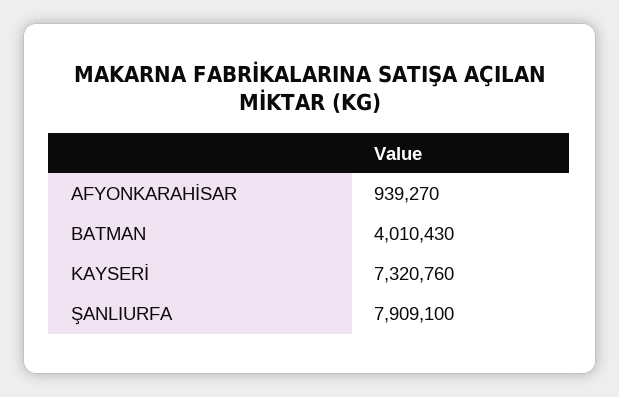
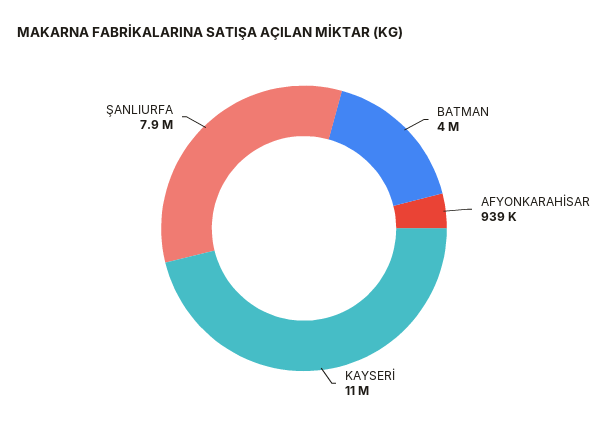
  {
    "AFYONKARAHİSAR": 939270,
    "BATMAN": 4010430,
-   "KAYSERİ": 7320760,
+   "KAYSERİ": 11000000,
    "ŞANLIURFA": 7909100
  }

